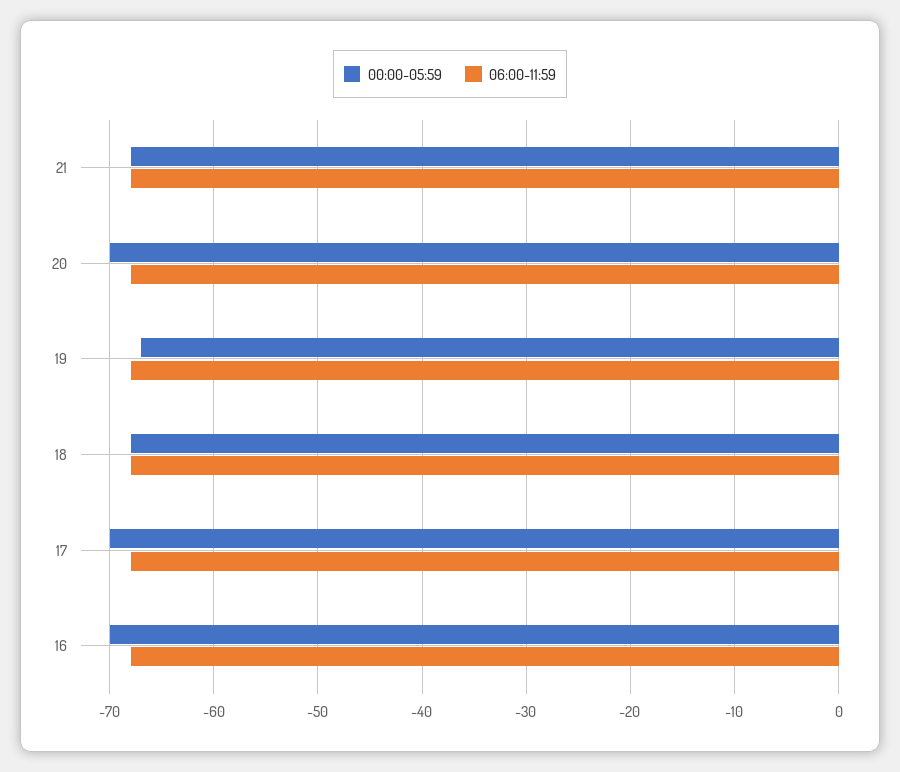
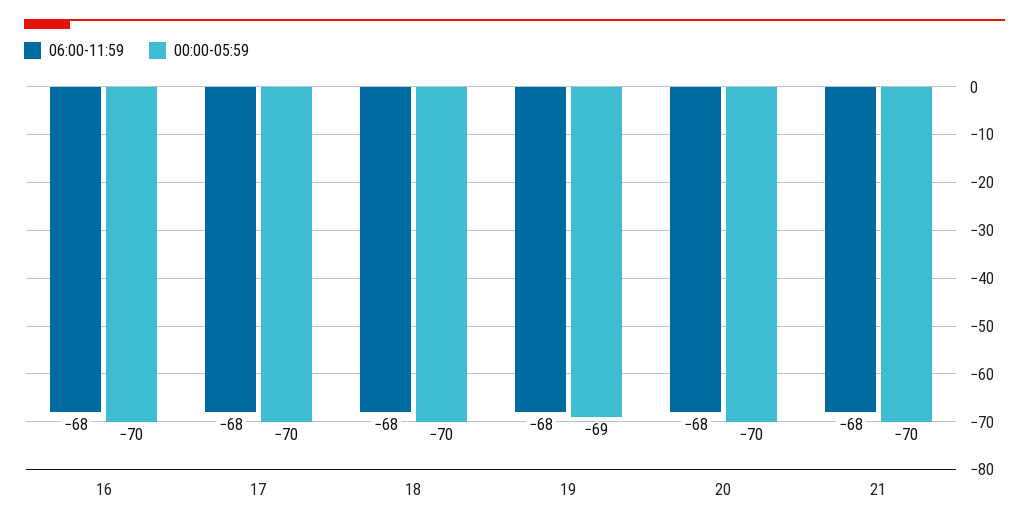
  {
    "00:00-05:59": {
-     "21": -68,
+     "21": -70,
      "20": -70,
-     "19": -67,
+     "19": -69,
-     "18": -68,
+     "18": -70,
      "17": -70,
      "16": -70
    },
    "06:00-11:59": {
      "21": -68,
      "20": -68,
      "19": -68,
      "18": -68,
      "17": -68,
      "16": -68
    }
  }

